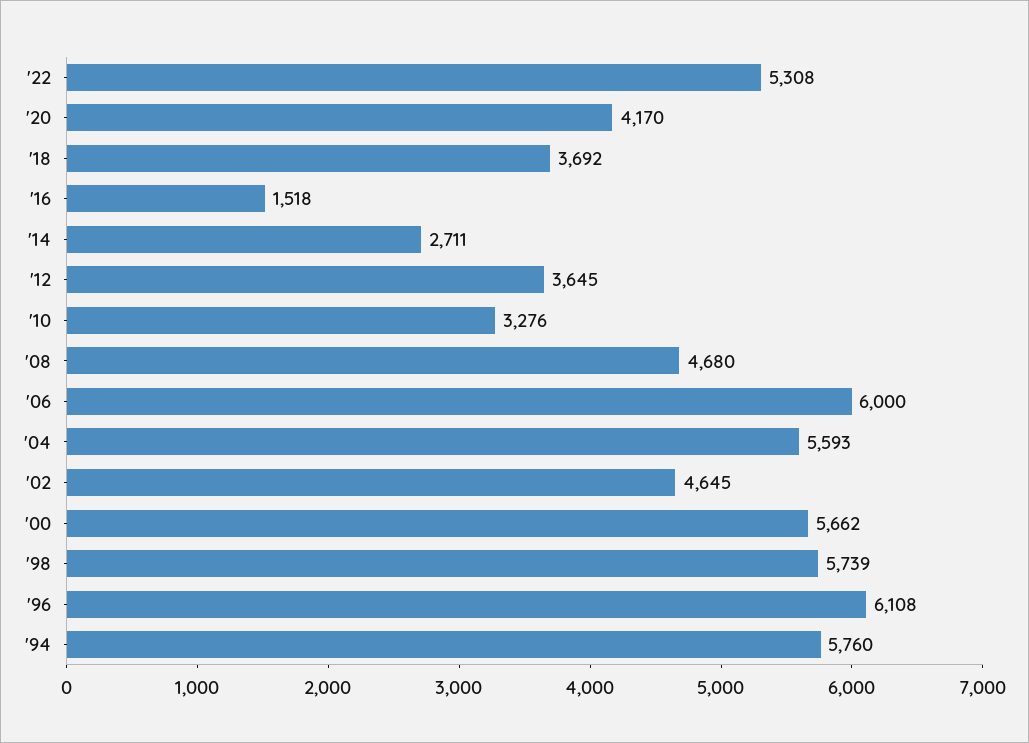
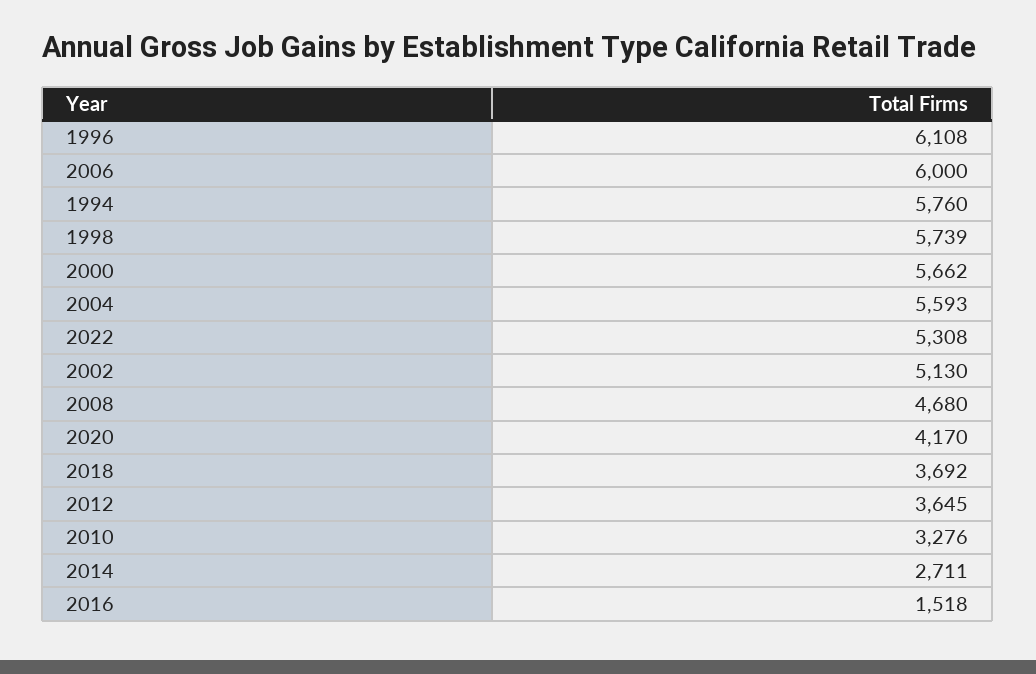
  {
    "'22": 5308,
    "'20": 4170,
    "'18": 3692,
    "'16": 1518,
    "'14": 2711,
    "'12": 3645,
    "'10": 3276,
    "'08": 4680,
    "'06": 6000,
    "'04": 5593,
-   "'02": 4645,
+   "'02": 5130,
    "'00": 5662,
    "'98": 5739,
    "'96": 6108,
    "'94": 5760
  }

